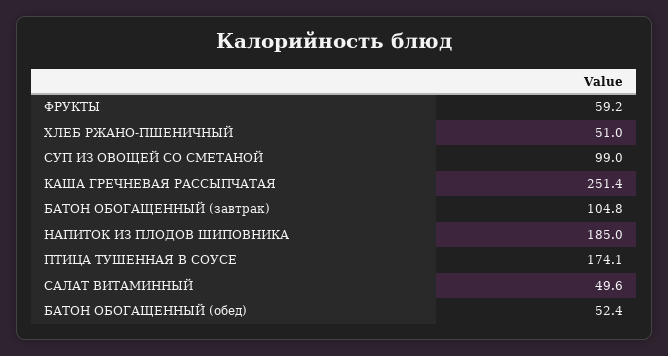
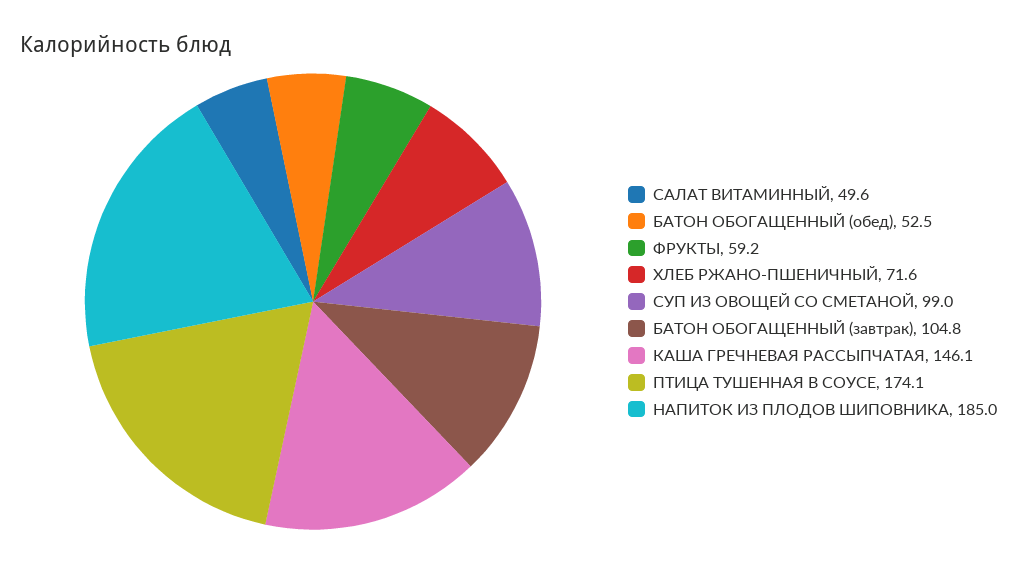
  {
    "ФРУКТЫ": 59.2,
-   "ХЛЕБ РЖАНО-ПШЕНИЧНЫЙ": 51,
+   "ХЛЕБ РЖАНО-ПШЕНИЧНЫЙ": 71.6,
    "СУП ИЗ ОВОЩЕЙ СО СМЕТАНОЙ": 99,
-   "КАША ГРЕЧНЕВАЯ РАССЫПЧАТАЯ": 251.4,
+   "КАША ГРЕЧНЕВАЯ РАССЫПЧАТАЯ": 146.1,
    "БАТОН ОБОГАЩЕННЫЙ (завтрак)": 104.8,
    "НАПИТОК ИЗ ПЛОДОВ ШИПОВНИКА": 185,
    "ПТИЦА ТУШЕННАЯ В СОУСЕ": 174.1,
    "САЛАТ ВИТАМИННЫЙ": 49.6,
-   "БАТОН ОБОГАЩЕННЫЙ (обед)": 52.4
+   "БАТОН ОБОГАЩЕННЫЙ (обед)": 52.5
  }

